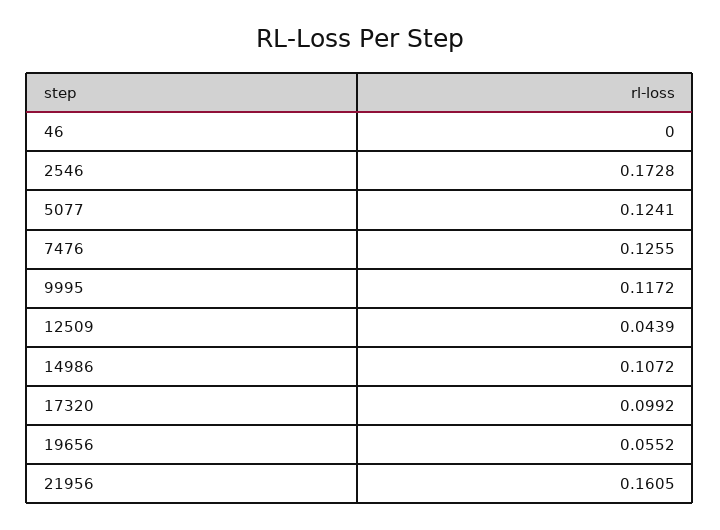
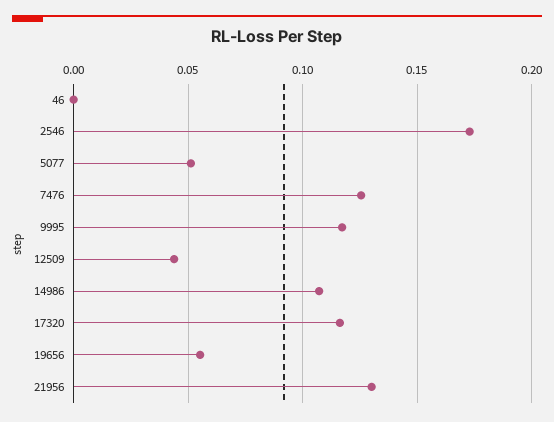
  {
    "46": 0,
    "2546": 0.1728,
-   "5077": 0.1241,
+   "5077": 0.05,
    "7476": 0.1255,
    "9995": 0.1172,
    "12509": 0.0439,
    "14986": 0.1072,
-   "17320": 0.0992,
+   "17320": 0.115,
    "19656": 0.0552,
-   "21956": 0.1605
+   "21956": 0.13
  }

